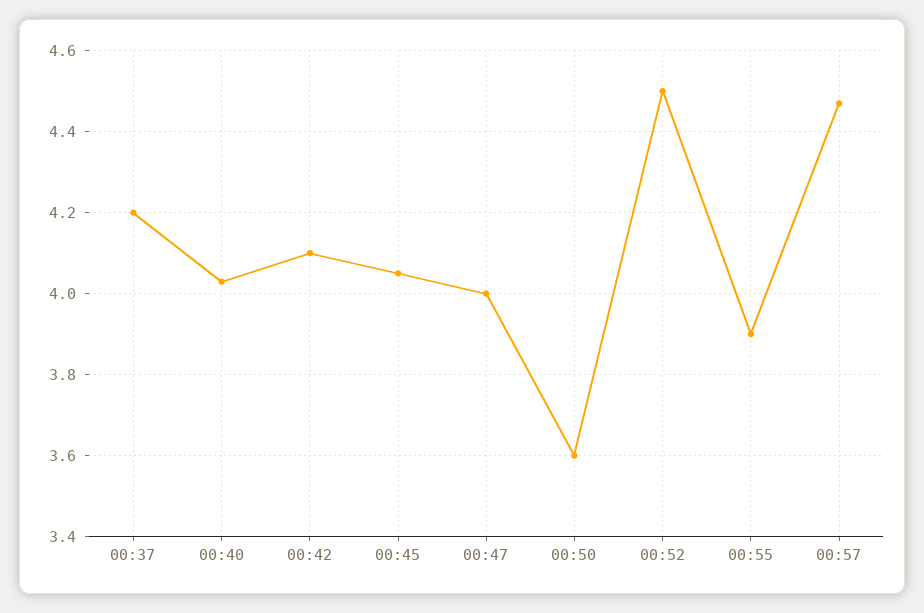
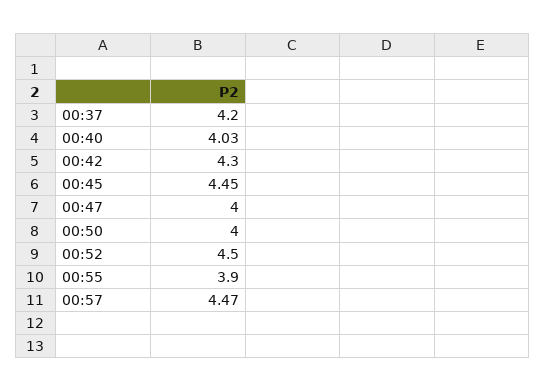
  {
    "00:37": 4.2,
    "00:40": 4.03,
-   "00:42": 4.1,
+   "00:42": 4.3,
-   "00:45": 4.05,
+   "00:45": 4.45,
    "00:47": 4,
-   "00:50": 3.6,
+   "00:50": 4,
    "00:52": 4.5,
    "00:55": 3.9,
    "00:57": 4.47
  }

